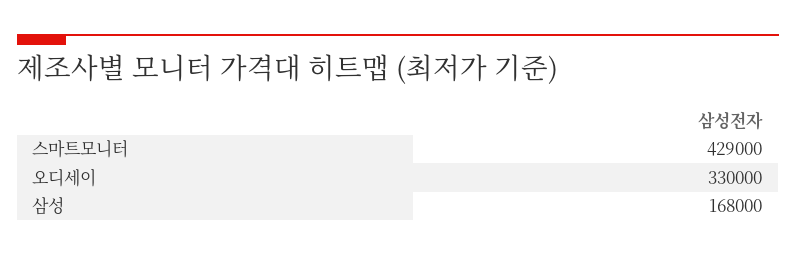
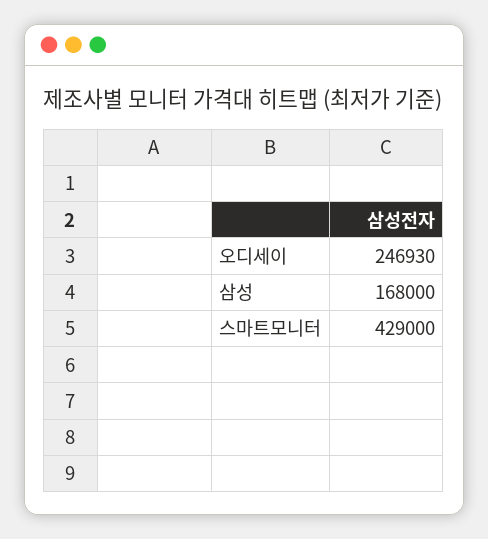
  {
    "스마트모니터": 429000,
-   "오디세이": 330000,
+   "오디세이": 246930,
    "삼성": 168000
  }

